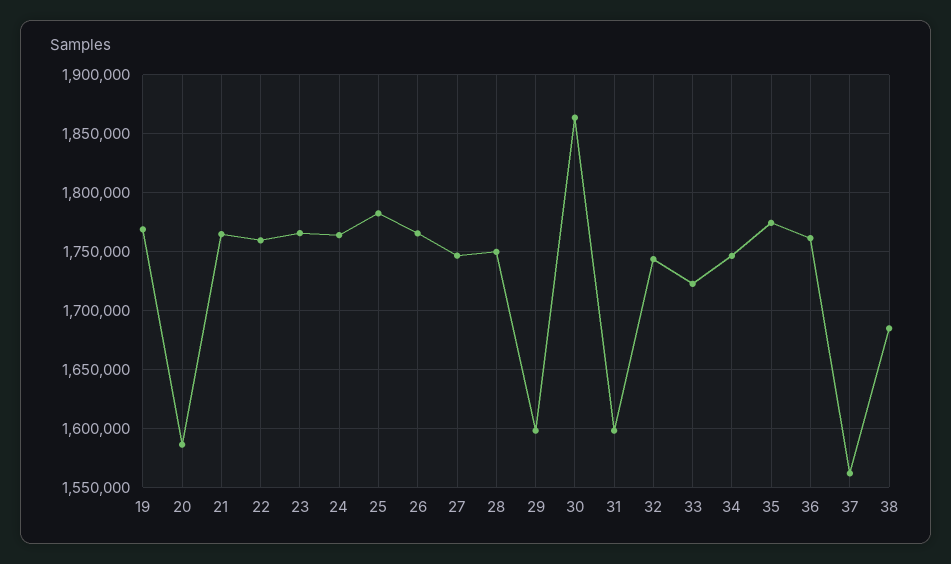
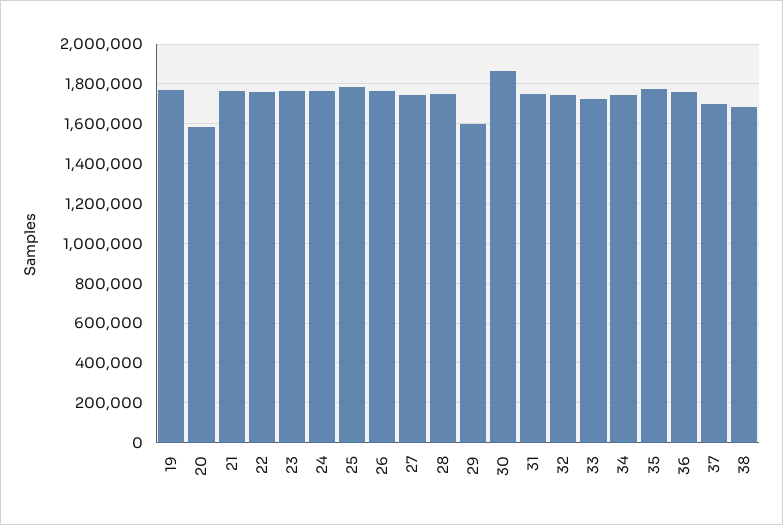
  {
    "19": 1770000,
    "20": 1590000,
    "21": 1760000,
    "22": 1760000,
    "23": 1770000,
    "24": 1760000,
    "25": 1780000,
    "26": 1770000,
    "27": 1750000,
    "28": 1750000,
    "29": 1600000,
    "30": 1860000,
-   "31": 1600000,
+   "31": 1750000,
    "32": 1740000,
    "33": 1720000,
    "34": 1750000,
    "35": 1770000,
    "36": 1760000,
-   "37": 1560000,
+   "37": 1700000,
    "38": 1680000
  }

